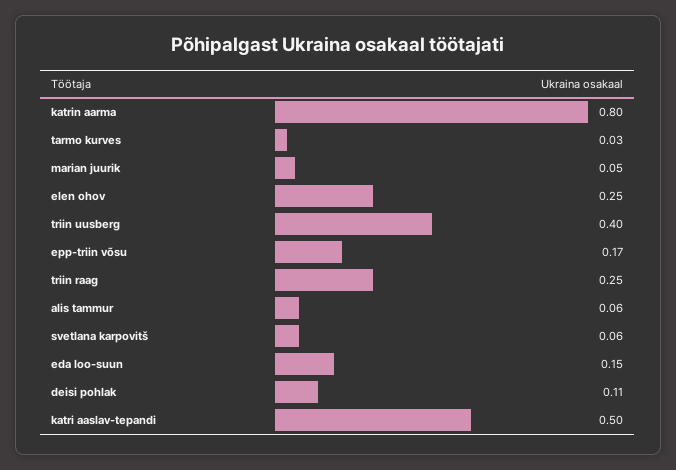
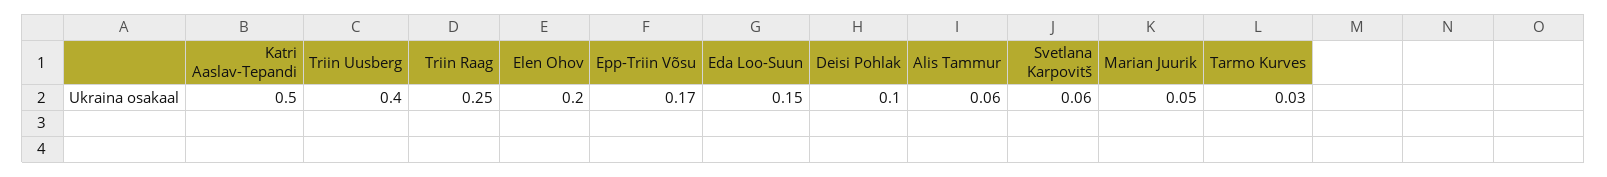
  {
-   "katrin aarma": 0.8,
    "tarmo kurves": 0.03,
    "marian juurik": 0.05,
-   "elen ohov": 0.25,
+   "elen ohov": 0.2,
    "triin uusberg": 0.4,
    "epp-triin võsu": 0.17,
    "triin raag": 0.25,
    "alis tammur": 0.06,
    "svetlana karpovitš": 0.06,
    "eda loo-suun": 0.15,
-   "deisi pohlak": 0.11,
+   "deisi pohlak": 0.1,
    "katri aaslav-tepandi": 0.5
  }

